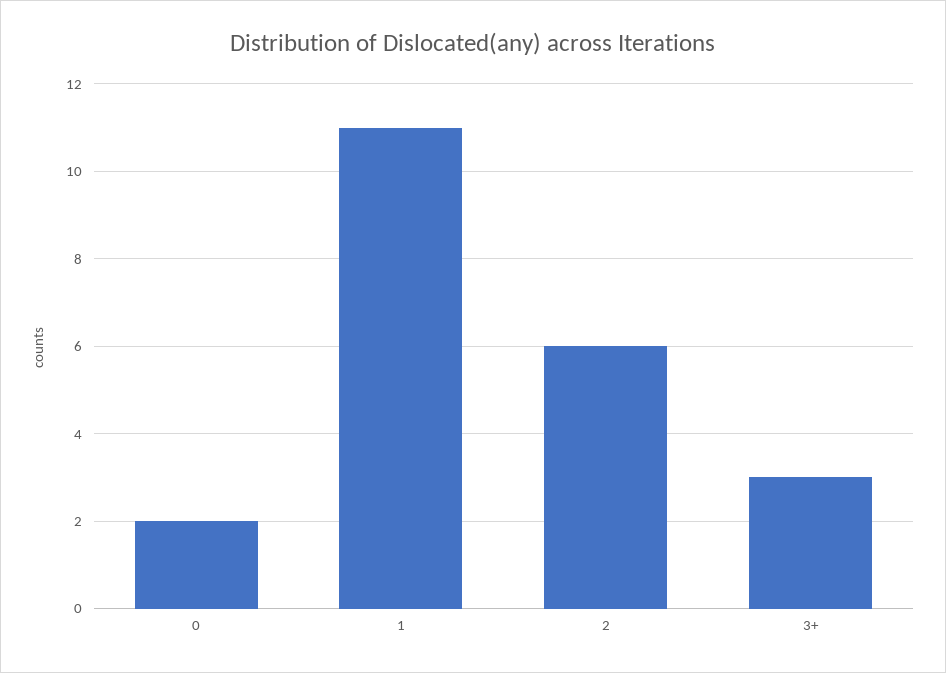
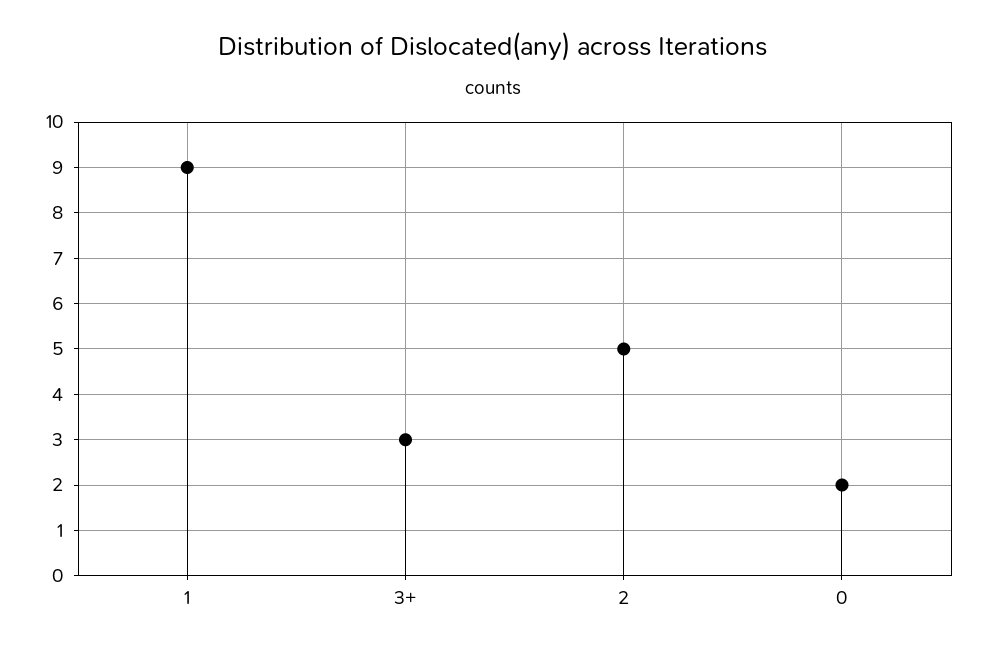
  {
    "0": 2,
-   "1": 11,
+   "1": 9,
-   "2": 6,
+   "2": 5,
    "3+": 3
  }

